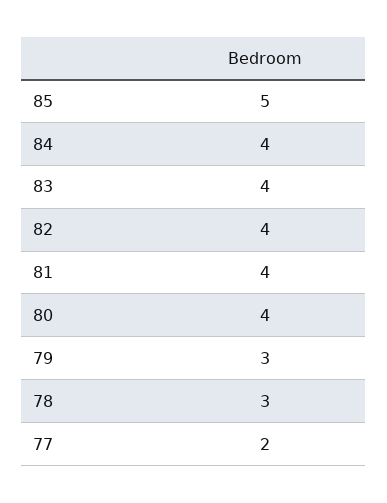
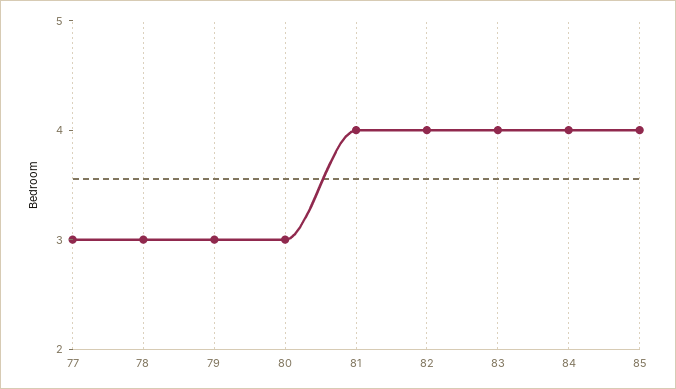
  {
-   "85": 5,
+   "85": 4,
    "84": 4,
    "83": 4,
    "82": 4,
    "81": 4,
-   "80": 4,
+   "80": 3,
    "79": 3,
    "78": 3,
-   "77": 2
+   "77": 3
  }

